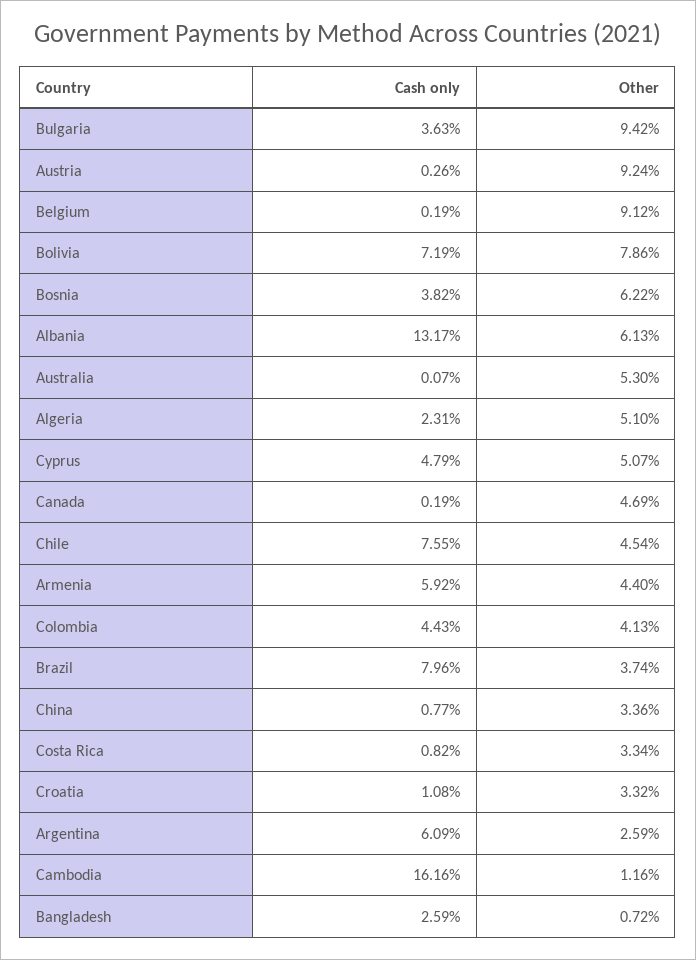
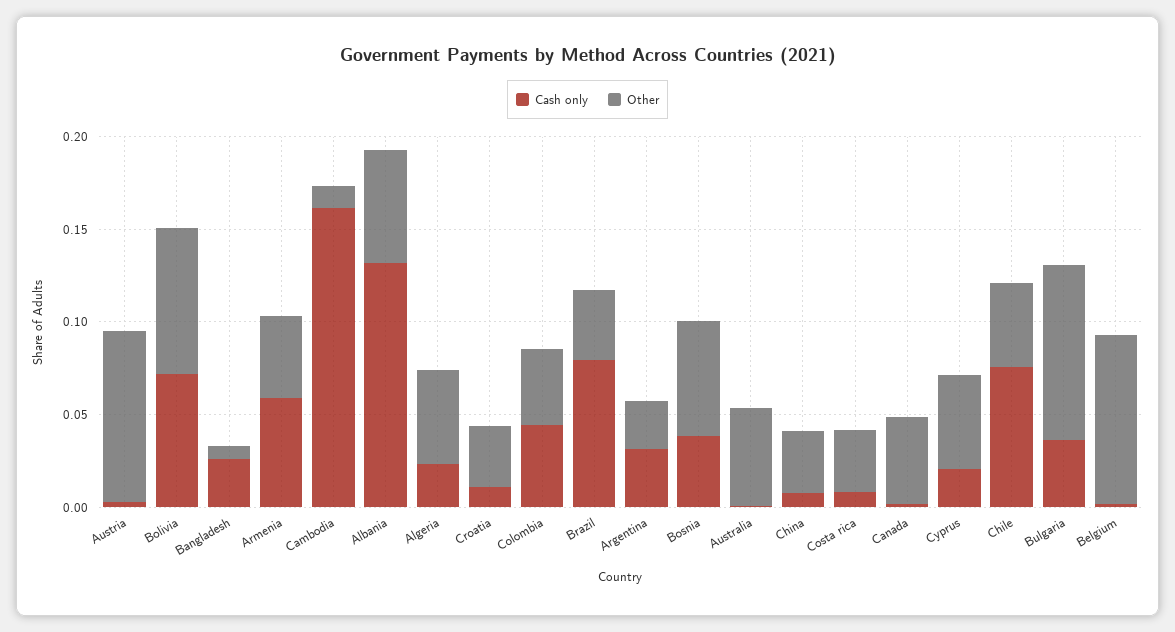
  {
    "Cash only": {
      "Bulgaria": 0.0363,
      "Austria": 0.0026,
      "Belgium": 0.0019,
      "Bolivia": 0.0719,
      "Bosnia": 0.0382,
      "Albania": 0.1317,
      "Australia": 0.0007,
      "Algeria": 0.0231,
-     "Cyprus": 0.0479,
+     "Cyprus": 0.02,
      "Canada": 0.0019,
      "Chile": 0.0755,
      "Armenia": 0.0592,
      "Colombia": 0.0443,
      "Brazil": 0.0796,
      "China": 0.0077,
      "Costa Rica": 0.0082,
      "Croatia": 0.0108,
-     "Argentina": 0.0609,
+     "Argentina": 0.03,
      "Cambodia": 0.1616,
      "Bangladesh": 0.0259
    },
    "Other": {
      "Bulgaria": 0.0942,
      "Austria": 0.0924,
      "Belgium": 0.0912,
      "Bolivia": 0.0786,
      "Bosnia": 0.0622,
      "Albania": 0.0613,
      "Australia": 0.053,
      "Algeria": 0.051,
      "Cyprus": 0.0507,
      "Canada": 0.0469,
      "Chile": 0.0454,
      "Armenia": 0.044,
      "Colombia": 0.0413,
      "Brazil": 0.0374,
      "China": 0.0336,
      "Costa Rica": 0.0334,
      "Croatia": 0.0332,
      "Argentina": 0.0259,
      "Cambodia": 0.0116,
      "Bangladesh": 0.0072
    }
  }

